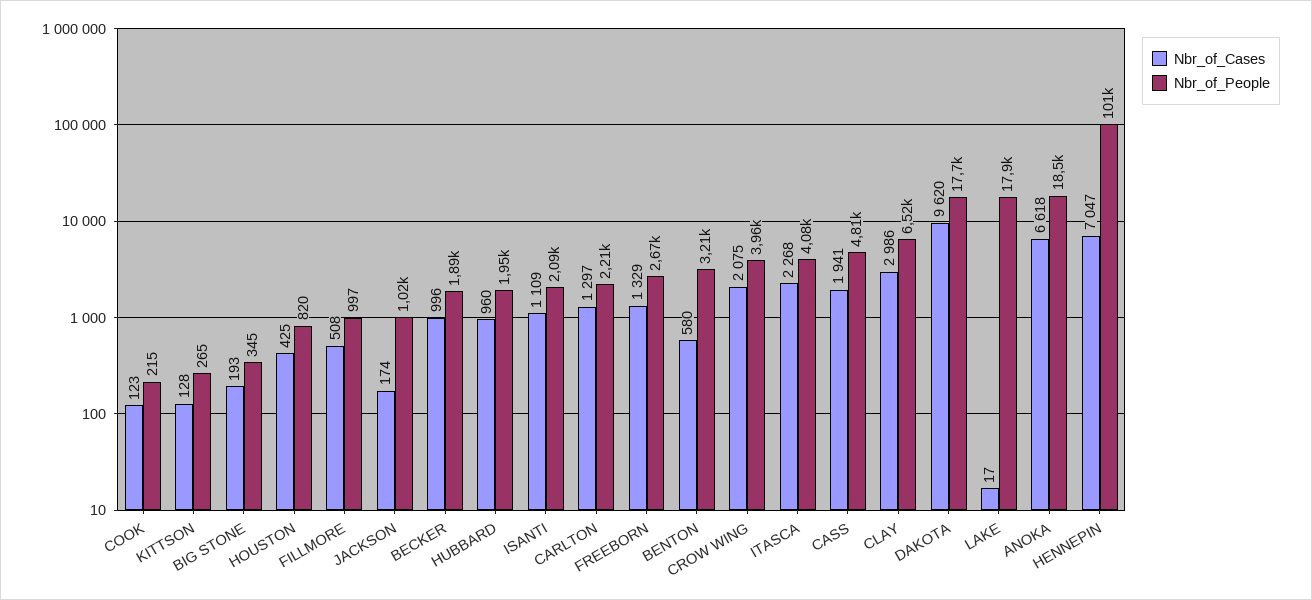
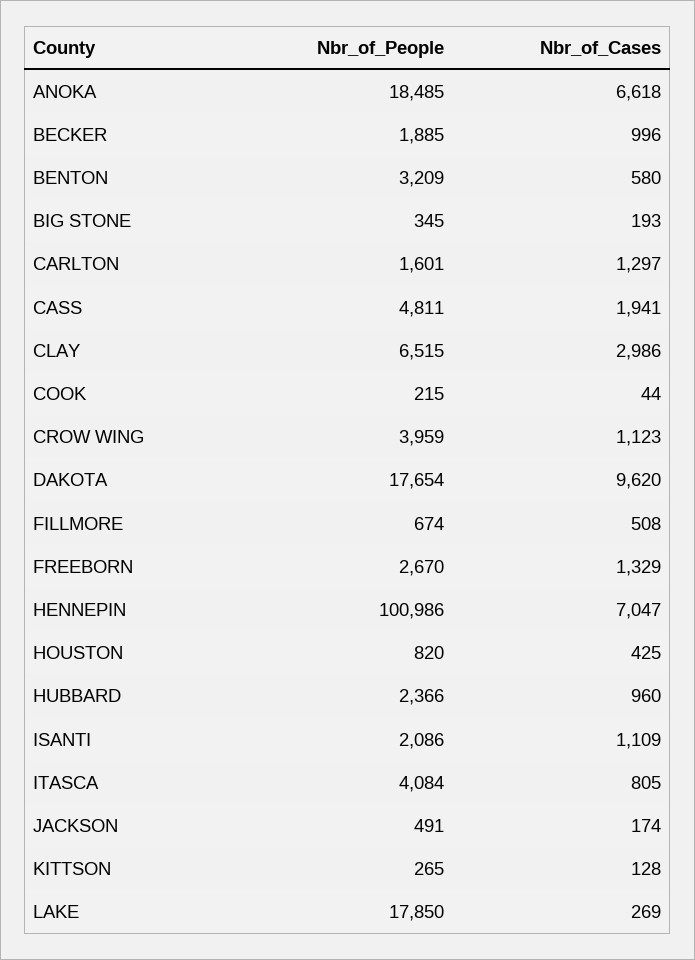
  {
    "Nbr_of_Cases": {
-     "COOK": 123,
+     "COOK": 44,
      "KITTSON": 128,
      "BIG STONE": 193,
      "HOUSTON": 425,
      "FILLMORE": 508,
      "JACKSON": 174,
      "BECKER": 996,
      "HUBBARD": 960,
      "ISANTI": 1109,
      "CARLTON": 1297,
      "FREEBORN": 1329,
      "BENTON": 580,
-     "CROW WING": 2075,
+     "CROW WING": 1123,
-     "ITASCA": 2268,
+     "ITASCA": 805,
      "CASS": 1941,
      "CLAY": 2986,
      "DAKOTA": 9620,
-     "LAKE": 17,
+     "LAKE": 269,
      "ANOKA": 6618,
      "HENNEPIN": 7047
    },
    "Nbr_of_People": {
      "COOK": 215,
      "KITTSON": 265,
      "BIG STONE": 345,
      "HOUSTON": 820,
-     "FILLMORE": 997,
+     "FILLMORE": 674,
-     "JACKSON": 1020,
+     "JACKSON": 491,
      "BECKER": 1885,
-     "HUBBARD": 1950,
+     "HUBBARD": 2366,
      "ISANTI": 2086,
-     "CARLTON": 2210,
+     "CARLTON": 1601,
      "FREEBORN": 2670,
      "BENTON": 3209,
      "CROW WING": 3959,
      "ITASCA": 4084,
      "CASS": 4811,
      "CLAY": 6515,
      "DAKOTA": 17654,
      "LAKE": 17850,
      "ANOKA": 18485,
      "HENNEPIN": 100986
    }
  }

